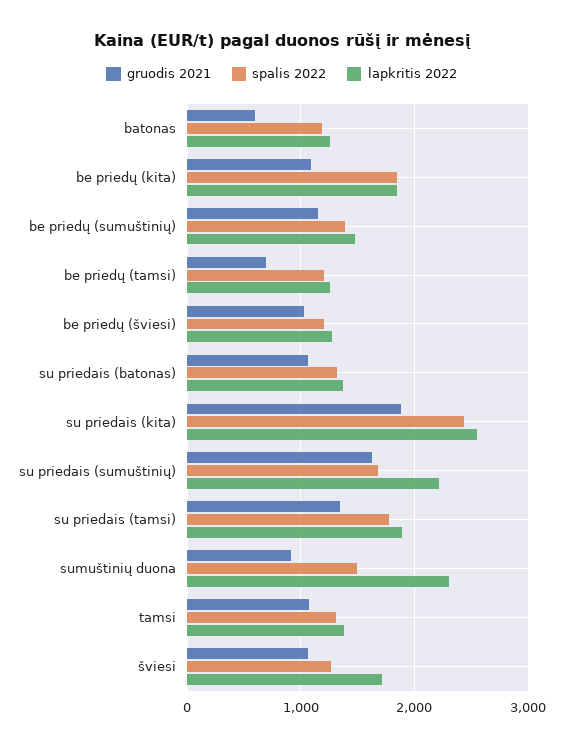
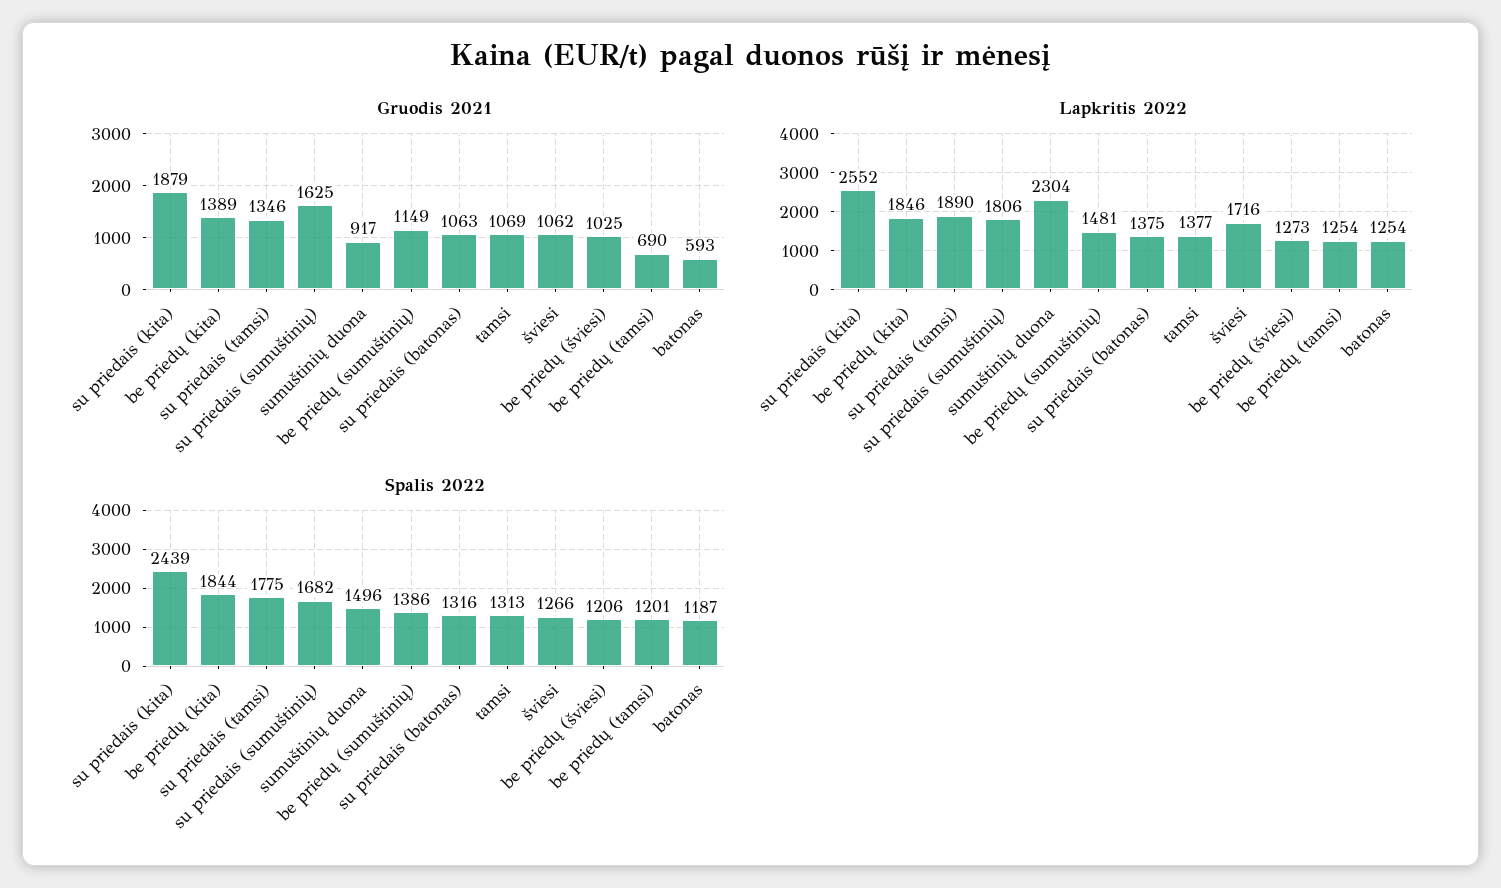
  {
    "gruodis 2021": {
      "batonas": 593,
-     "be priedų (kita)": 1100,
+     "be priedų (kita)": 1389,
      "be priedų (sumuštinių)": 1149,
      "be priedų (tamsi)": 690,
      "be priedų (šviesi)": 1025,
      "su priedais (batonas)": 1063,
      "su priedais (kita)": 1879,
      "su priedais (sumuštinių)": 1625,
      "su priedais (tamsi)": 1346,
      "sumuštinių duona": 917,
      "tamsi": 1069,
      "šviesi": 1062
    },
    "spalis 2022": {
      "batonas": 1187,
      "be priedų (kita)": 1844,
      "be priedų (sumuštinių)": 1386,
      "be priedų (tamsi)": 1201,
      "be priedų (šviesi)": 1206,
      "su priedais (batonas)": 1316,
      "su priedais (kita)": 2439,
      "su priedais (sumuštinių)": 1682,
      "su priedais (tamsi)": 1775,
      "sumuštinių duona": 1496,
      "tamsi": 1313,
      "šviesi": 1266
    },
    "lapkritis 2022": {
      "batonas": 1254,
      "be priedų (kita)": 1846,
      "be priedų (sumuštinių)": 1481,
      "be priedų (tamsi)": 1254,
      "be priedų (šviesi)": 1273,
      "su priedais (batonas)": 1375,
      "su priedais (kita)": 2552,
-     "su priedais (sumuštinių)": 2200,
+     "su priedais (sumuštinių)": 1806,
      "su priedais (tamsi)": 1890,
      "sumuštinių duona": 2304,
      "tamsi": 1377,
      "šviesi": 1716
    }
  }

